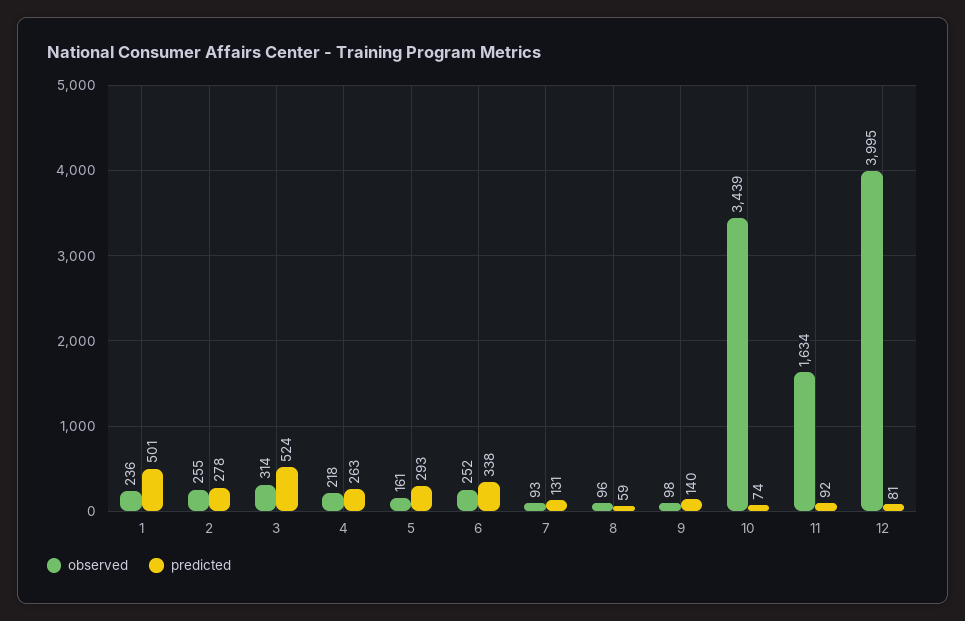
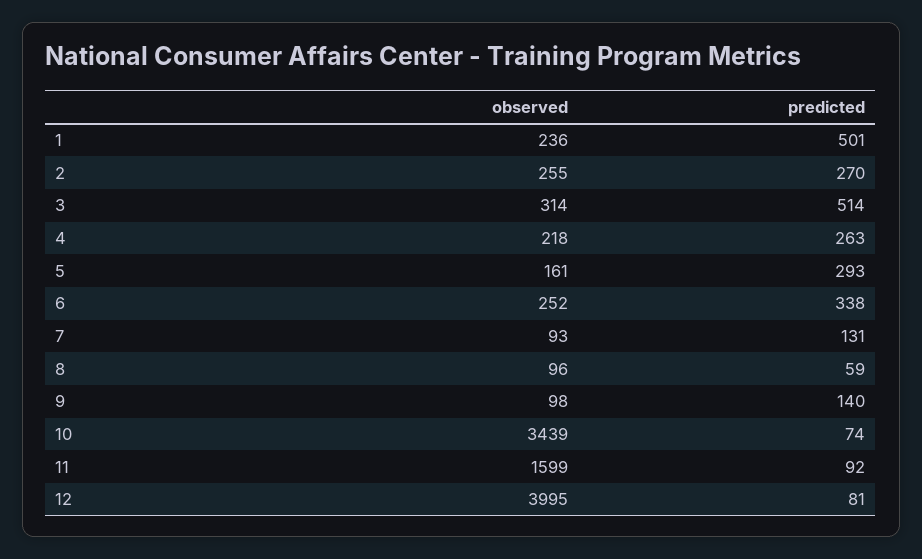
  {
    "observed": {
      "1": 236,
      "2": 255,
      "3": 314,
      "4": 218,
      "5": 161,
      "6": 252,
      "7": 93,
      "8": 96,
      "9": 98,
      "10": 3439,
-     "11": 1634,
+     "11": 1599,
      "12": 3995
    },
    "predicted": {
      "1": 501,
-     "2": 278,
+     "2": 270,
-     "3": 524,
+     "3": 514,
      "4": 263,
      "5": 293,
      "6": 338,
      "7": 131,
      "8": 59,
      "9": 140,
      "10": 74,
      "11": 92,
      "12": 81
    }
  }

